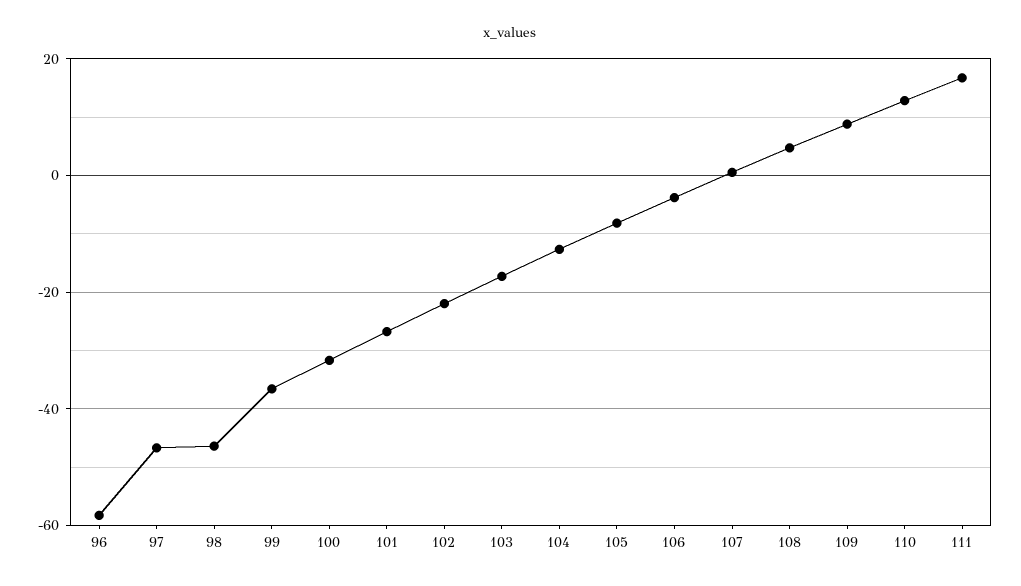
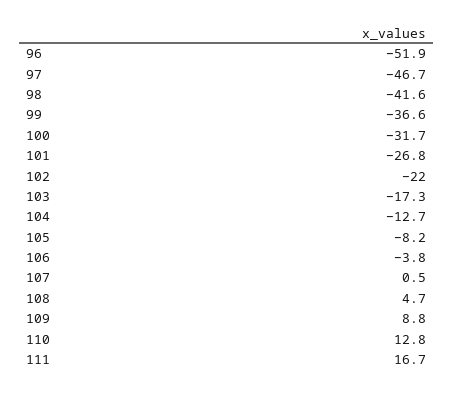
  {
-   "96": -58,
+   "96": -51.9,
    "97": -46.7,
-   "98": -46,
+   "98": -41.6,
    "99": -36.6,
    "100": -31.7,
    "101": -26.8,
    "102": -22,
    "103": -17.3,
    "104": -12.7,
    "105": -8.2,
    "106": -3.8,
    "107": 0.5,
    "108": 4.7,
    "109": 8.8,
    "110": 12.8,
    "111": 16.7
  }

